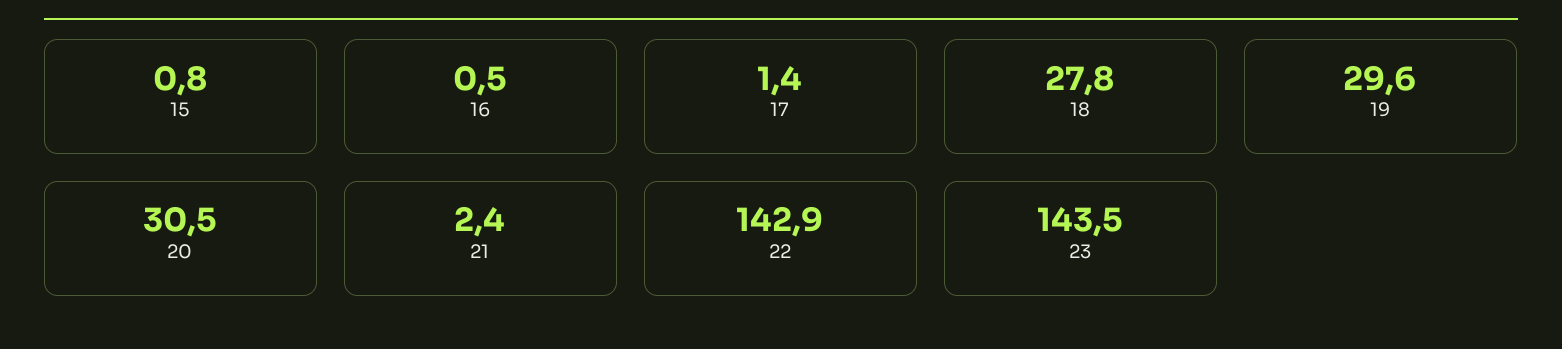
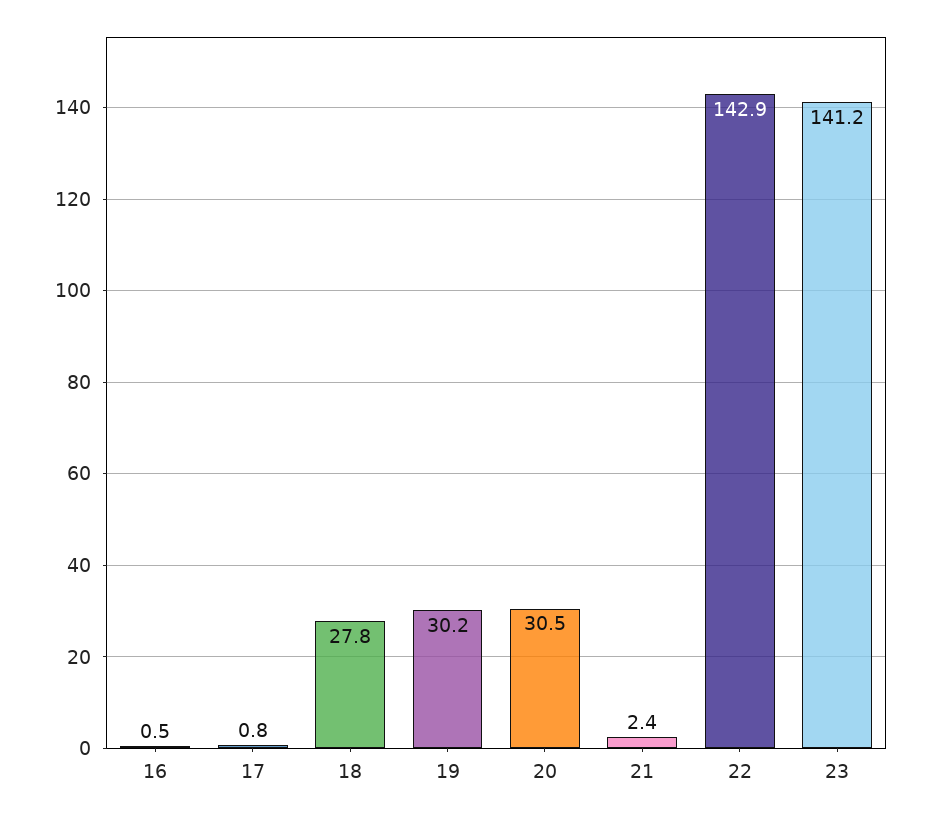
  {
-   "15": 0.8,
    "16": 0.5,
-   "17": 1.4,
+   "17": 0.8,
    "18": 27.8,
-   "19": 29.6,
+   "19": 30.2,
    "20": 30.5,
    "21": 2.4,
    "22": 142.9,
-   "23": 143.5
+   "23": 141.2
  }

